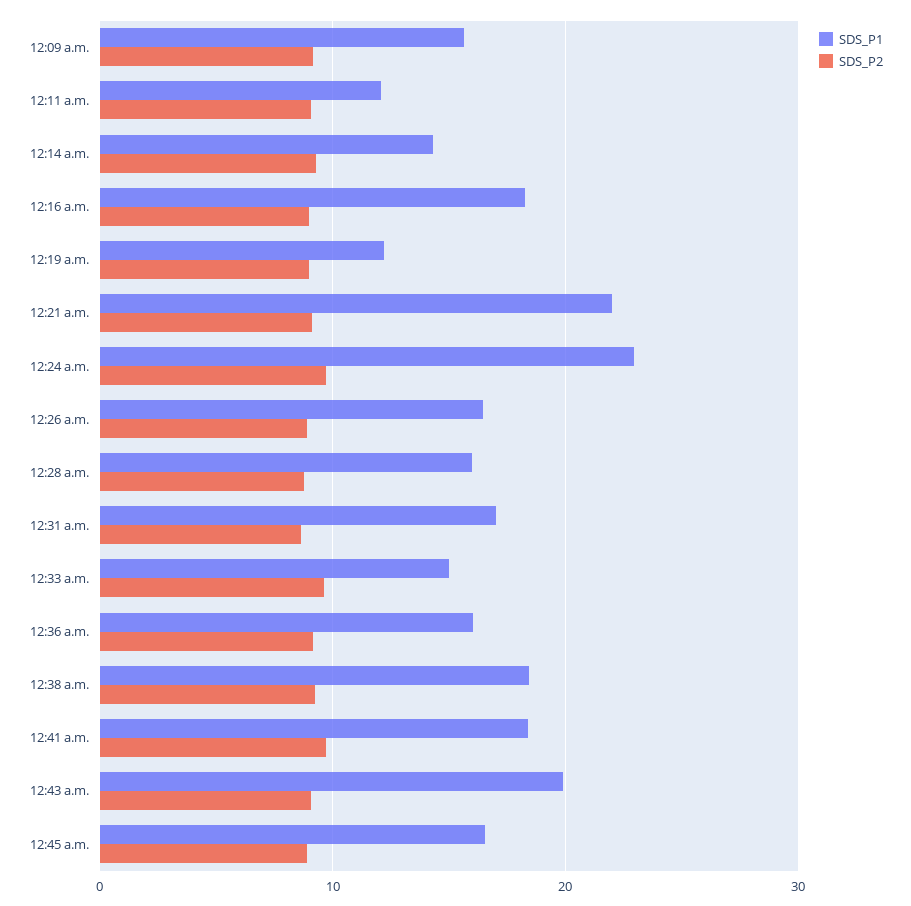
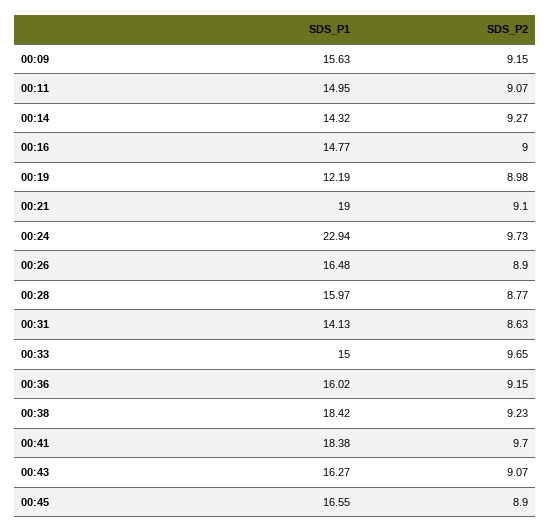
  {
    "SDS_P1": {
      "12:09 a.m.": 15.63,
-     "12:11 a.m.": 12,
+     "12:11 a.m.": 14.95,
      "12:14 a.m.": 14.32,
-     "12:16 a.m.": 18,
+     "12:16 a.m.": 14.77,
      "12:19 a.m.": 12.19,
-     "12:21 a.m.": 22,
+     "12:21 a.m.": 19,
      "12:24 a.m.": 22.94,
      "12:26 a.m.": 16.48,
      "12:28 a.m.": 15.97,
-     "12:31 a.m.": 17,
+     "12:31 a.m.": 14.13,
      "12:33 a.m.": 15,
      "12:36 a.m.": 16.02,
      "12:38 a.m.": 18.42,
      "12:41 a.m.": 18.38,
-     "12:43 a.m.": 20,
+     "12:43 a.m.": 16.27,
      "12:45 a.m.": 16.55
    },
    "SDS_P2": {
      "12:09 a.m.": 9.15,
      "12:11 a.m.": 9.07,
      "12:14 a.m.": 9.27,
      "12:16 a.m.": 9,
      "12:19 a.m.": 8.98,
      "12:21 a.m.": 9.1,
      "12:24 a.m.": 9.73,
      "12:26 a.m.": 8.9,
      "12:28 a.m.": 8.77,
      "12:31 a.m.": 8.63,
      "12:33 a.m.": 9.65,
      "12:36 a.m.": 9.15,
      "12:38 a.m.": 9.23,
      "12:41 a.m.": 9.7,
      "12:43 a.m.": 9.07,
      "12:45 a.m.": 8.9
    }
  }

